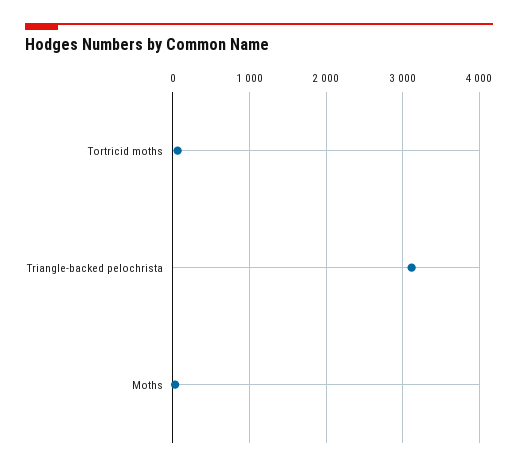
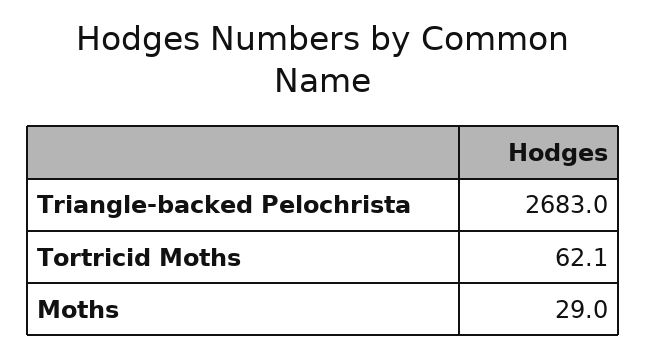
  {
    "Tortricid moths": 62.1,
-   "Triangle-backed pelochrista": 3100,
+   "Triangle-backed pelochrista": 2683,
    "Moths": 29
  }

